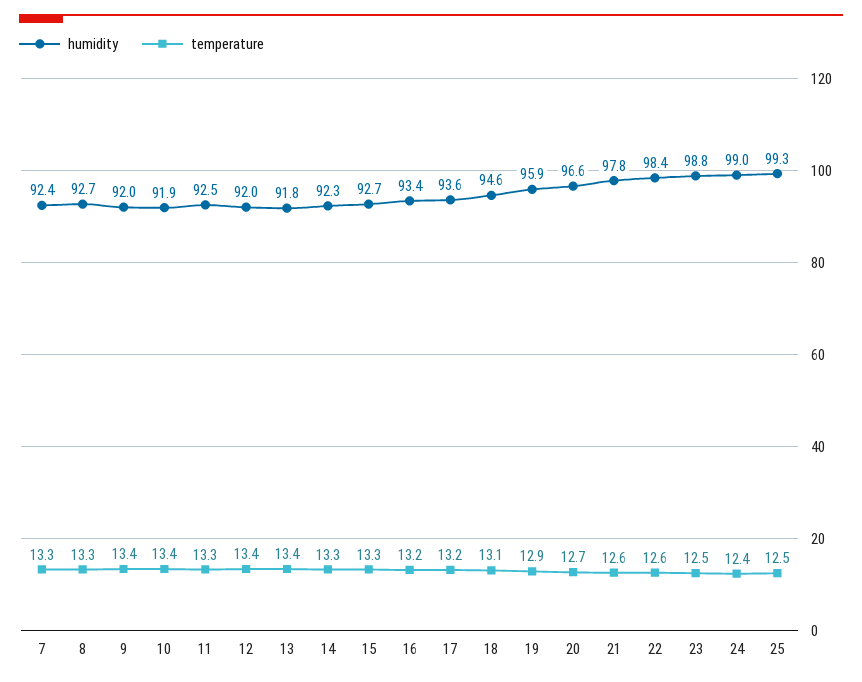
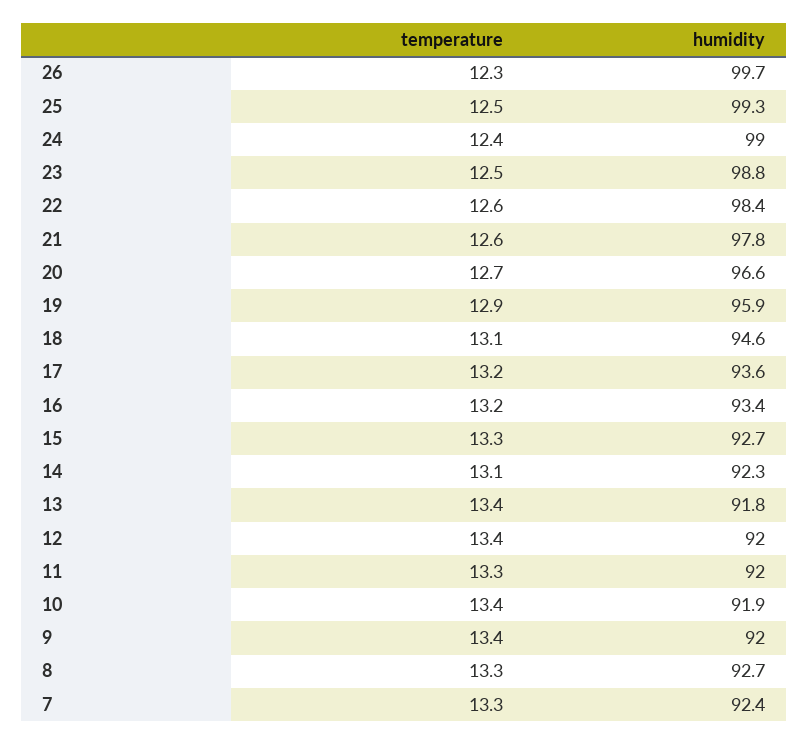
  {
    "humidity": {
      "7": 92.4,
      "8": 92.7,
      "9": 92,
      "10": 91.9,
-     "11": 92.5,
+     "11": 92,
      "12": 92,
      "13": 91.8,
      "14": 92.3,
      "15": 92.7,
      "16": 93.4,
      "17": 93.6,
      "18": 94.6,
      "19": 95.9,
      "20": 96.6,
      "21": 97.8,
      "22": 98.4,
      "23": 98.8,
      "24": 99,
-     "25": 99.3
+     "25": 99.3,
+     "26": 99.7
    },
    "temperature": {
      "7": 13.3,
      "8": 13.3,
      "9": 13.4,
      "10": 13.4,
      "11": 13.3,
      "12": 13.4,
      "13": 13.4,
-     "14": 13.3,
+     "14": 13.1,
      "15": 13.3,
      "16": 13.2,
      "17": 13.2,
      "18": 13.1,
      "19": 12.9,
      "20": 12.7,
      "21": 12.6,
      "22": 12.6,
      "23": 12.5,
      "24": 12.4,
-     "25": 12.5
+     "25": 12.5,
+     "26": 12.3
    }
  }

